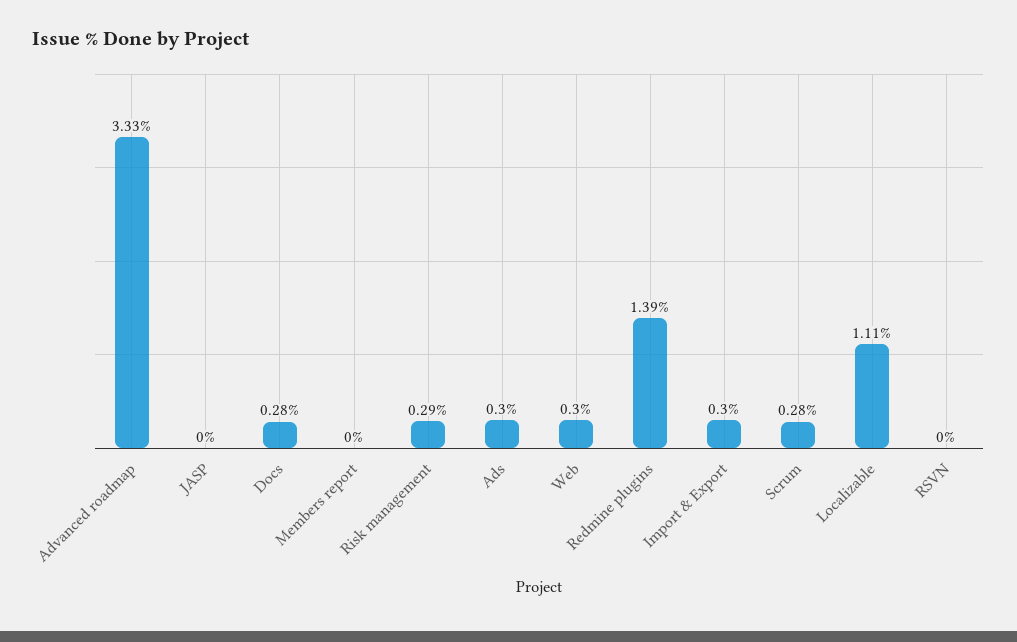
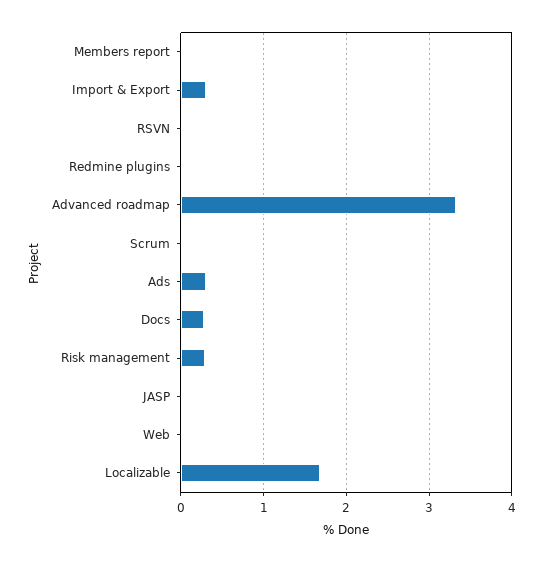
  {
    "Advanced roadmap": 3.33,
    "JASP": 0,
    "Docs": 0.28,
    "Members report": 0,
    "Risk management": 0.29,
    "Ads": 0.3,
-   "Web": 0.3,
+   "Web": 0,
-   "Redmine plugins": 1.39,
+   "Redmine plugins": 0,
    "Import & Export": 0.3,
-   "Scrum": 0.28,
+   "Scrum": 0,
-   "Localizable": 1.11,
+   "Localizable": 1.7,
    "RSVN": 0
  }

